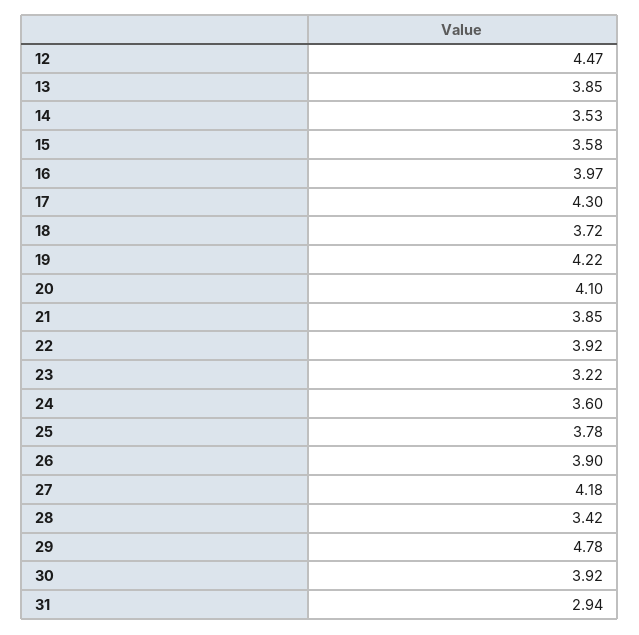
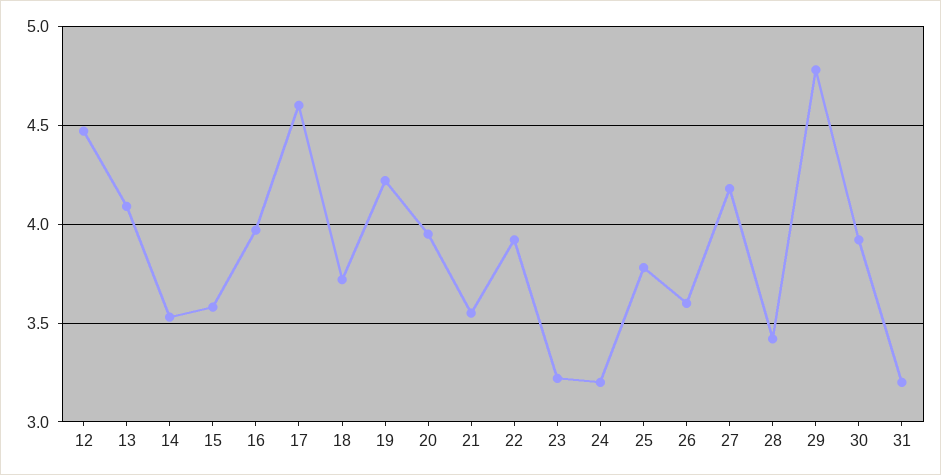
  {
    "12": 4.47,
-   "13": 3.85,
+   "13": 4.1,
    "14": 3.53,
    "15": 3.58,
    "16": 3.97,
-   "17": 4.3,
+   "17": 4.6,
    "18": 3.72,
    "19": 4.22,
-   "20": 4.1,
+   "20": 3.95,
-   "21": 3.85,
+   "21": 3.55,
    "22": 3.92,
    "23": 3.22,
-   "24": 3.6,
+   "24": 3.2,
    "25": 3.78,
-   "26": 3.9,
+   "26": 3.6,
    "27": 4.18,
    "28": 3.42,
    "29": 4.78,
    "30": 3.92,
-   "31": 2.94
+   "31": 3.2
  }

